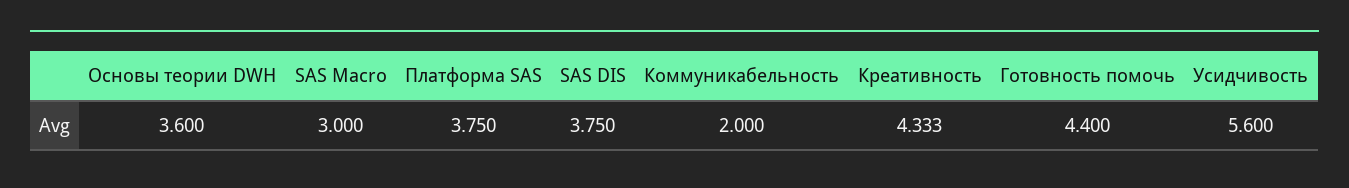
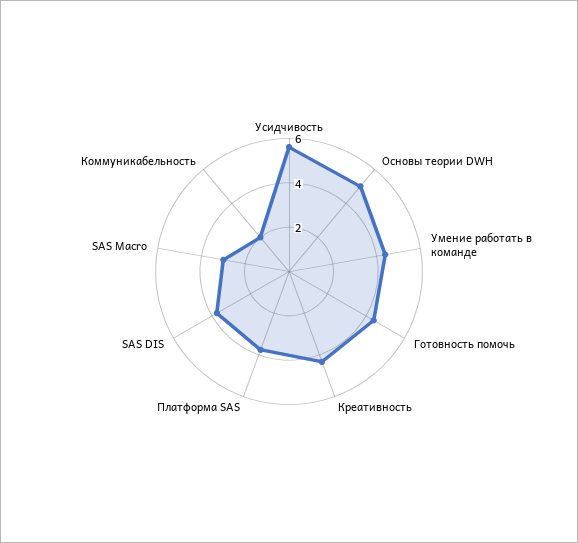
  {
-   "Основы теории DWH": 3.6,
+   "Основы теории DWH": 5,
    "SAS Macro": 3,
    "Платформа SAS": 3.75,
    "SAS DIS": 3.75,
    "Коммуникабельность": 2,
    "Креативность": 4.333,
    "Готовность помочь": 4.4,
-   "Усидчивость": 5.6
+   "Усидчивость": 5.6,
+   "Умение работать в команде": 4.5
  }

